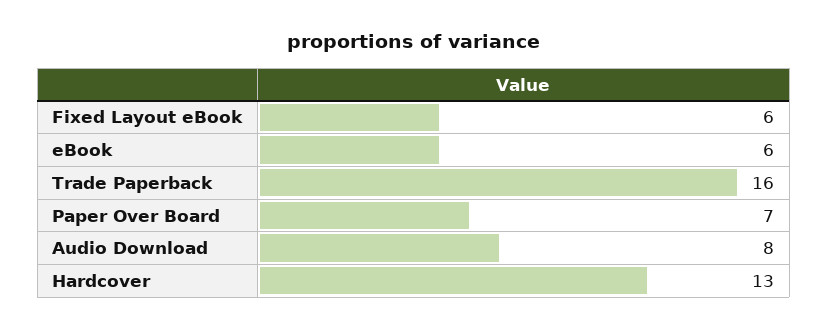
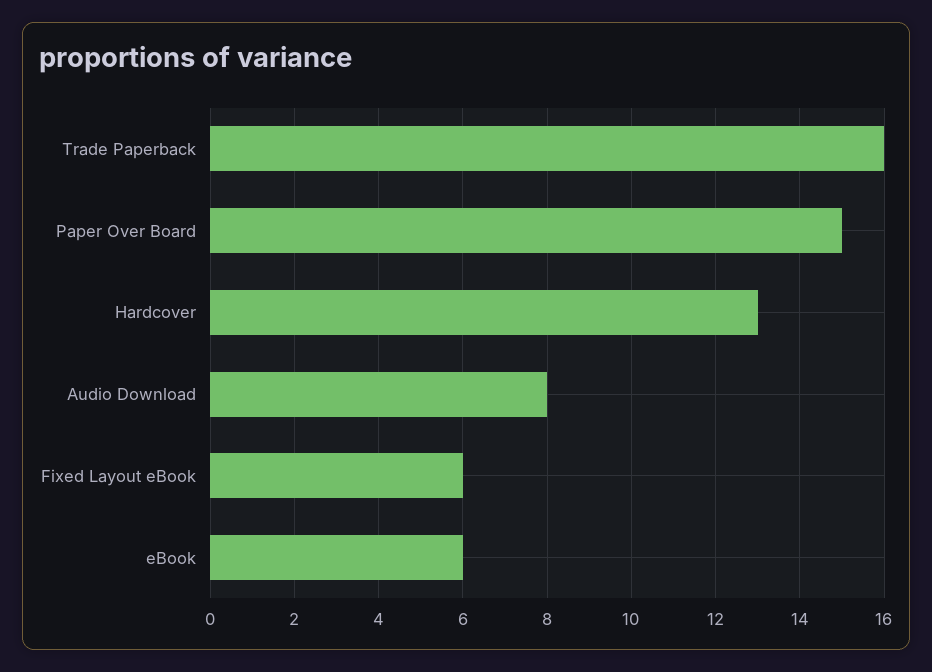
  {
    "Fixed Layout eBook": 6,
    "eBook": 6,
    "Trade Paperback": 16,
-   "Paper Over Board": 7,
+   "Paper Over Board": 15,
    "Audio Download": 8,
    "Hardcover": 13
  }

